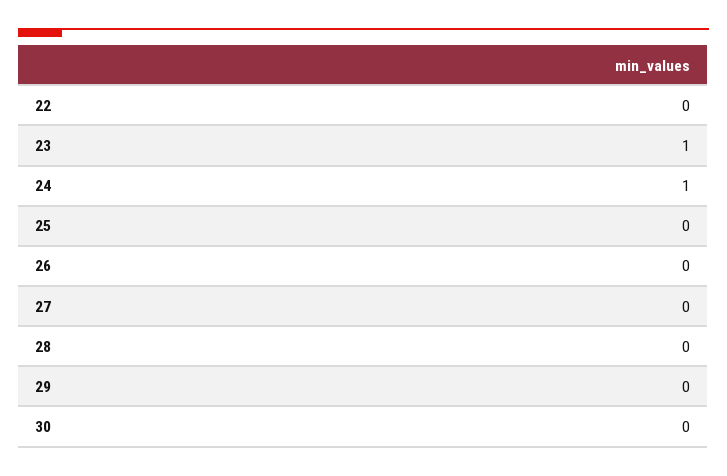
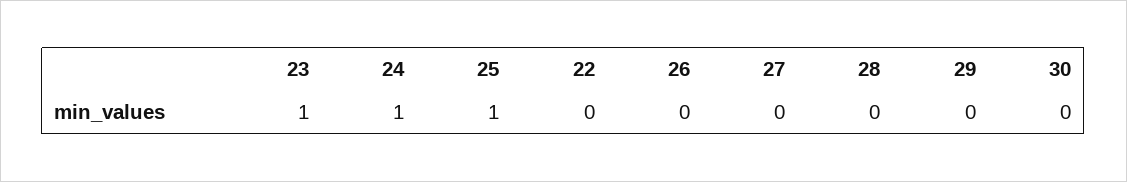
  {
    "22": 0,
    "23": 1,
    "24": 1,
-   "25": 0,
+   "25": 1,
    "26": 0,
    "27": 0,
    "28": 0,
    "29": 0,
    "30": 0
  }

